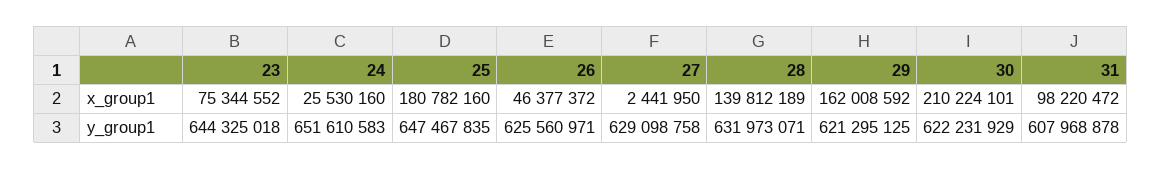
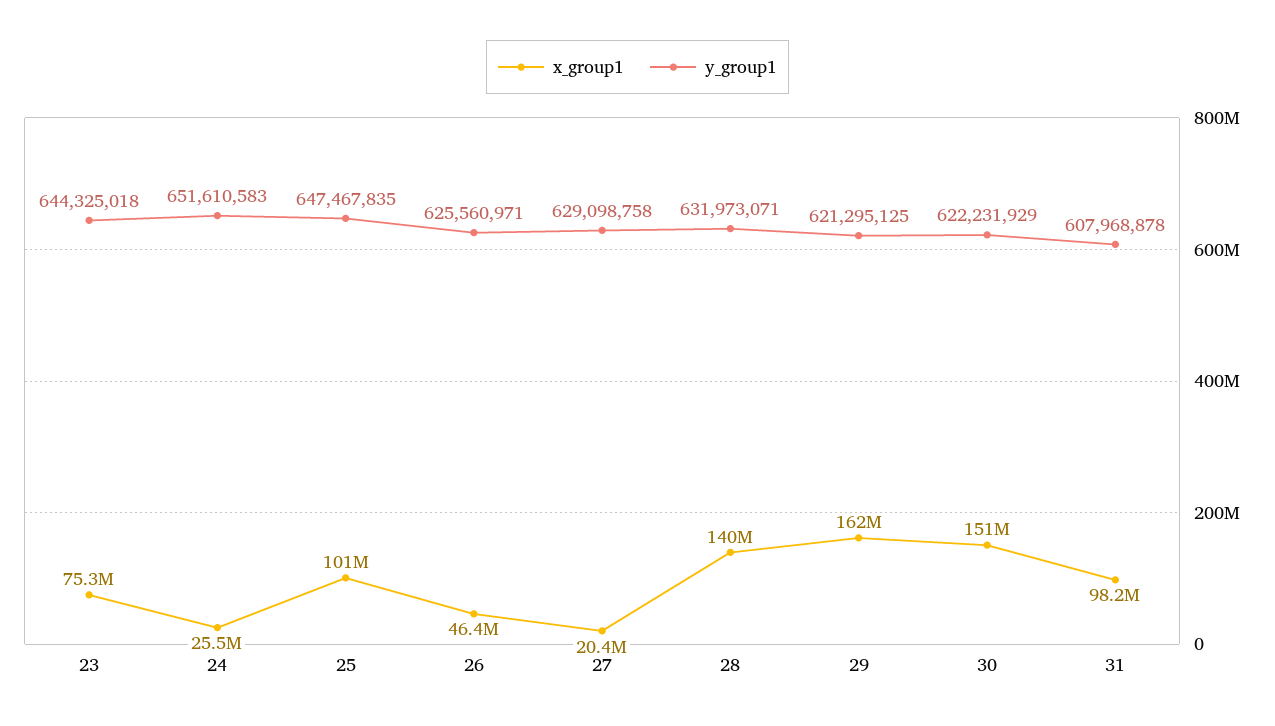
  {
    "x_group1": {
      "23": 75344552,
      "24": 25530160,
-     "25": 180782160,
+     "25": 101000000,
      "26": 46377372,
-     "27": 2441950,
+     "27": 20400000,
      "28": 139812189,
      "29": 162008592,
-     "30": 210224101,
+     "30": 151000000,
      "31": 98220472
    },
    "y_group1": {
      "23": 644325018,
      "24": 651610583,
      "25": 647467835,
      "26": 625560971,
      "27": 629098758,
      "28": 631973071,
      "29": 621295125,
      "30": 622231929,
      "31": 607968878
    }
  }

